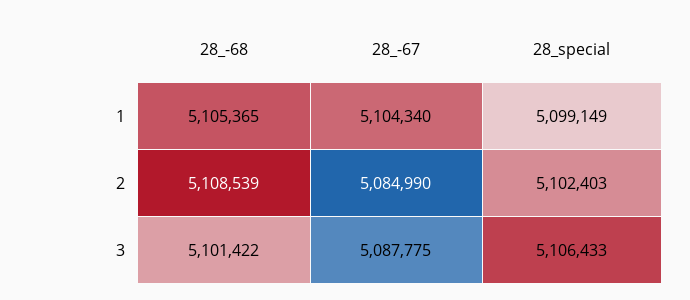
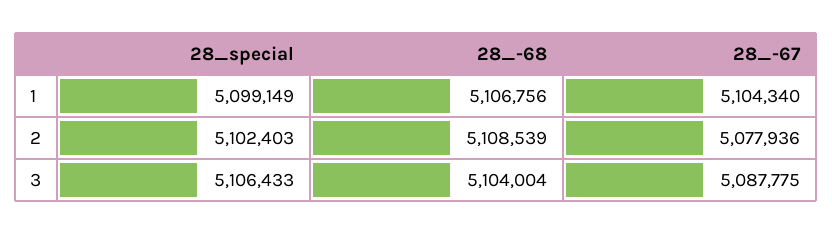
  {
    "28_-68": {
-     "1": 5105365,
+     "1": 5106756,
      "2": 5108539,
-     "3": 5101422
+     "3": 5104004
    },
    "28_-67": {
      "1": 5104340,
-     "2": 5084990,
+     "2": 5077936,
      "3": 5087775
    },
    "28_special": {
      "1": 5099149,
      "2": 5102403,
      "3": 5106433
    }
  }

